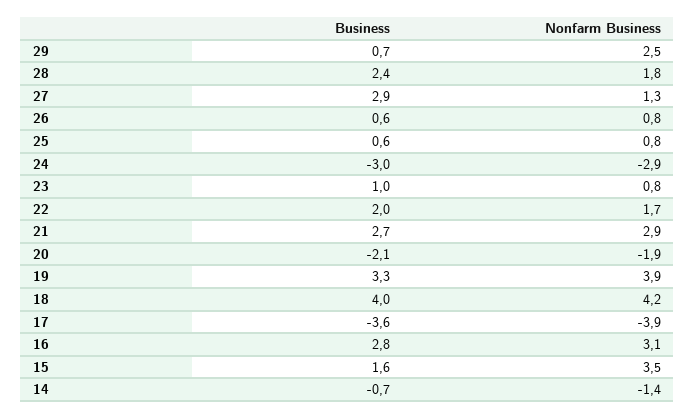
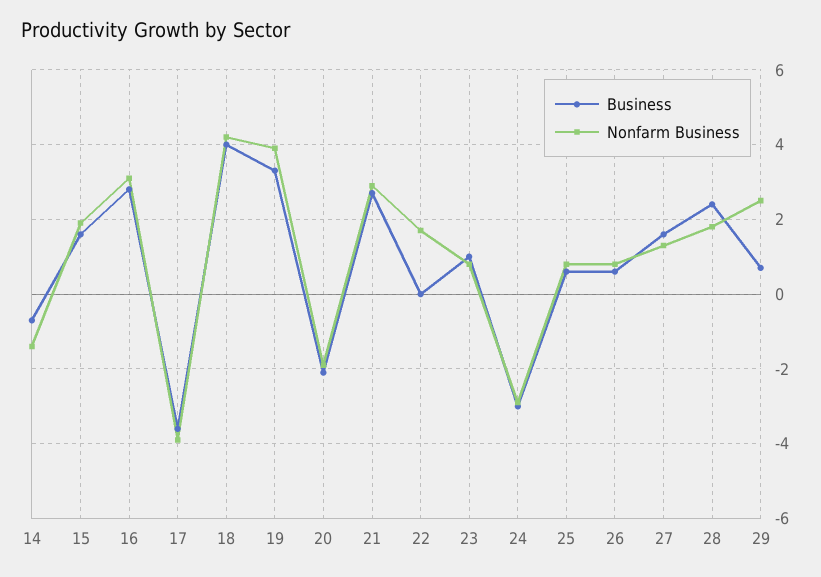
  {
    "Business": {
      "29": 0.7,
      "28": 2.4,
-     "27": 2.9,
+     "27": 1.5,
      "26": 0.6,
      "25": 0.6,
      "24": -3,
      "23": 1,
-     "22": 2,
+     "22": 0,
      "21": 2.7,
      "20": -2.1,
      "19": 3.3,
      "18": 4,
      "17": -3.6,
      "16": 2.8,
      "15": 1.6,
      "14": -0.7
    },
    "Nonfarm Business": {
      "29": 2.5,
      "28": 1.8,
      "27": 1.3,
      "26": 0.8,
      "25": 0.8,
      "24": -2.9,
      "23": 0.8,
      "22": 1.7,
      "21": 2.9,
      "20": -1.9,
      "19": 3.9,
      "18": 4.2,
      "17": -3.9,
      "16": 3.1,
-     "15": 3.5,
+     "15": 2,
      "14": -1.4
    }
  }

